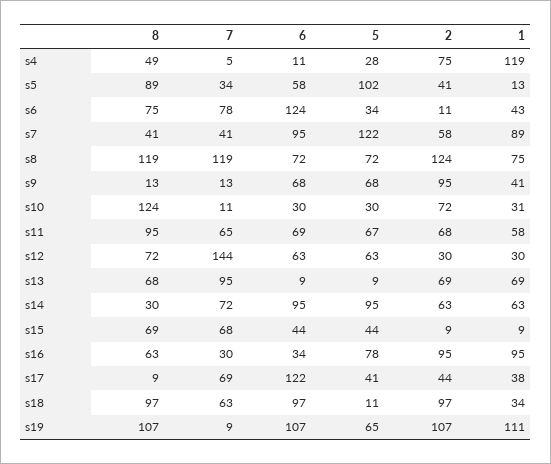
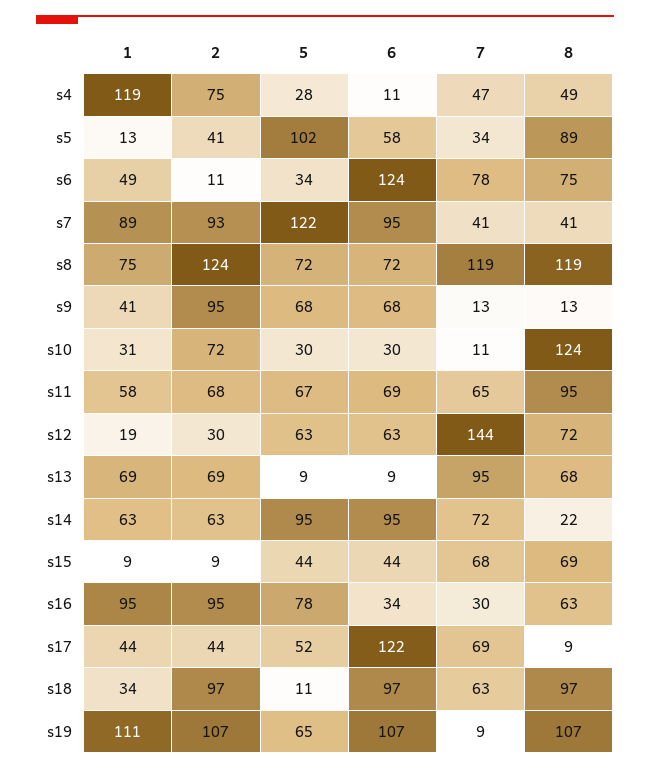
  {
    "8": {
      "s4": 49,
      "s5": 89,
      "s6": 75,
      "s7": 41,
      "s8": 119,
      "s9": 13,
      "s10": 124,
      "s11": 95,
      "s12": 72,
      "s13": 68,
-     "s14": 30,
+     "s14": 22,
      "s15": 69,
      "s16": 63,
      "s17": 9,
      "s18": 97,
      "s19": 107
    },
    "7": {
-     "s4": 5,
+     "s4": 47,
      "s5": 34,
      "s6": 78,
      "s7": 41,
      "s8": 119,
      "s9": 13,
      "s10": 11,
      "s11": 65,
      "s12": 144,
      "s13": 95,
      "s14": 72,
      "s15": 68,
      "s16": 30,
      "s17": 69,
      "s18": 63,
      "s19": 9
    },
    "6": {
      "s4": 11,
      "s5": 58,
      "s6": 124,
      "s7": 95,
      "s8": 72,
      "s9": 68,
      "s10": 30,
      "s11": 69,
      "s12": 63,
      "s13": 9,
      "s14": 95,
      "s15": 44,
      "s16": 34,
      "s17": 122,
      "s18": 97,
      "s19": 107
    },
    "5": {
      "s4": 28,
      "s5": 102,
      "s6": 34,
      "s7": 122,
      "s8": 72,
      "s9": 68,
      "s10": 30,
      "s11": 67,
      "s12": 63,
      "s13": 9,
      "s14": 95,
      "s15": 44,
      "s16": 78,
-     "s17": 41,
+     "s17": 52,
      "s18": 11,
      "s19": 65
    },
    "2": {
      "s4": 75,
      "s5": 41,
      "s6": 11,
-     "s7": 58,
+     "s7": 93,
      "s8": 124,
      "s9": 95,
      "s10": 72,
      "s11": 68,
      "s12": 30,
      "s13": 69,
      "s14": 63,
      "s15": 9,
      "s16": 95,
      "s17": 44,
      "s18": 97,
      "s19": 107
    },
    "1": {
      "s4": 119,
      "s5": 13,
-     "s6": 43,
+     "s6": 49,
      "s7": 89,
      "s8": 75,
      "s9": 41,
      "s10": 31,
      "s11": 58,
-     "s12": 30,
+     "s12": 19,
      "s13": 69,
      "s14": 63,
      "s15": 9,
      "s16": 95,
-     "s17": 38,
+     "s17": 44,
      "s18": 34,
      "s19": 111
    }
  }

